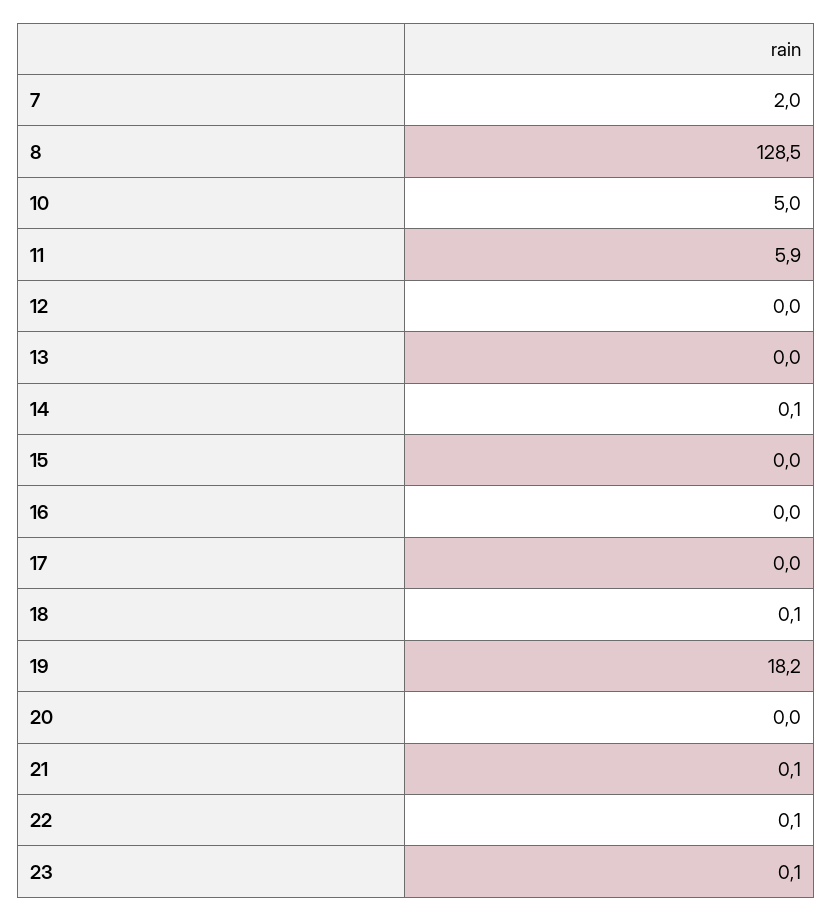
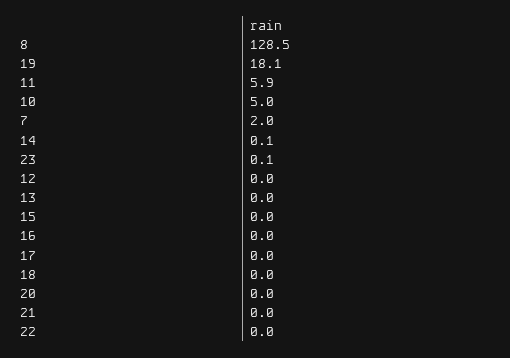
  {
    "7": 2,
    "8": 128.5,
    "10": 5,
    "11": 5.9,
    "12": 0,
    "13": 0,
    "14": 0.1,
    "15": 0,
    "16": 0,
    "17": 0,
-   "18": 0.1,
+   "18": 0,
-   "19": 18.2,
+   "19": 18.1,
    "20": 0,
-   "21": 0.1,
+   "21": 0,
-   "22": 0.1,
+   "22": 0,
    "23": 0.1
  }

